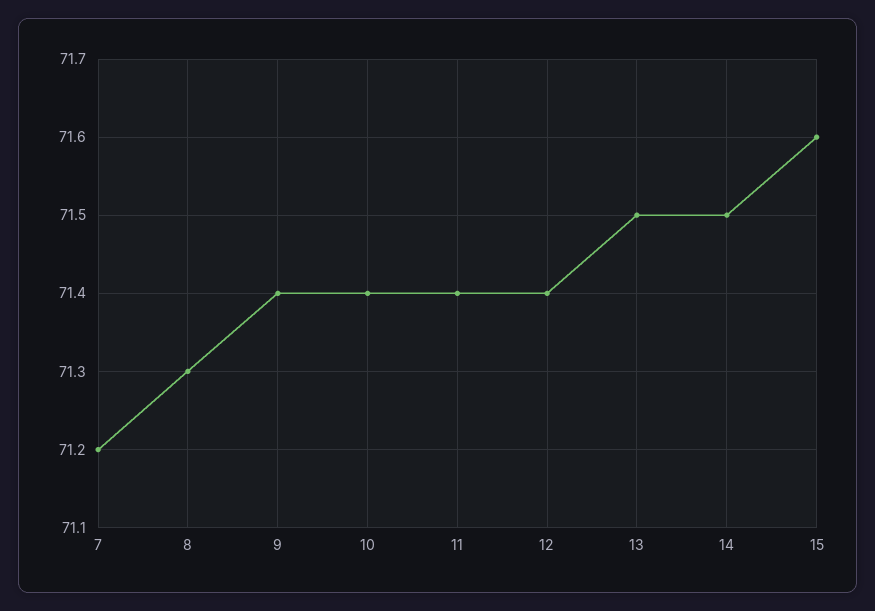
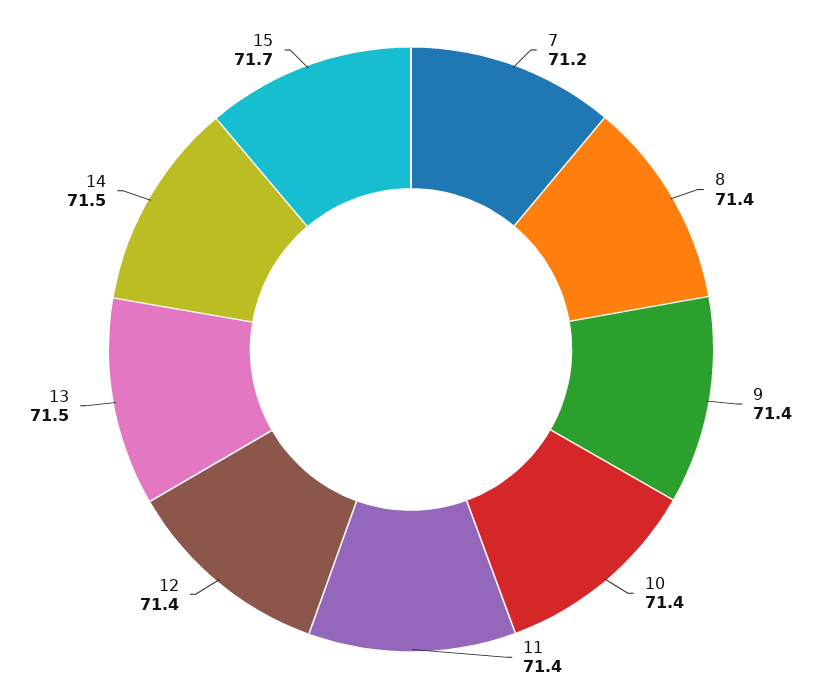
  {
    "7": 71.2,
-   "8": 71.3,
+   "8": 71.4,
    "9": 71.4,
    "10": 71.4,
    "11": 71.4,
    "12": 71.4,
    "13": 71.5,
    "14": 71.5,
-   "15": 71.6
+   "15": 71.7
  }

